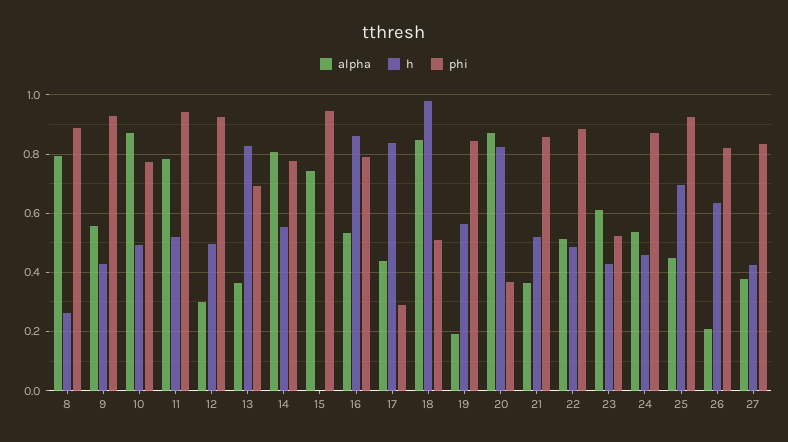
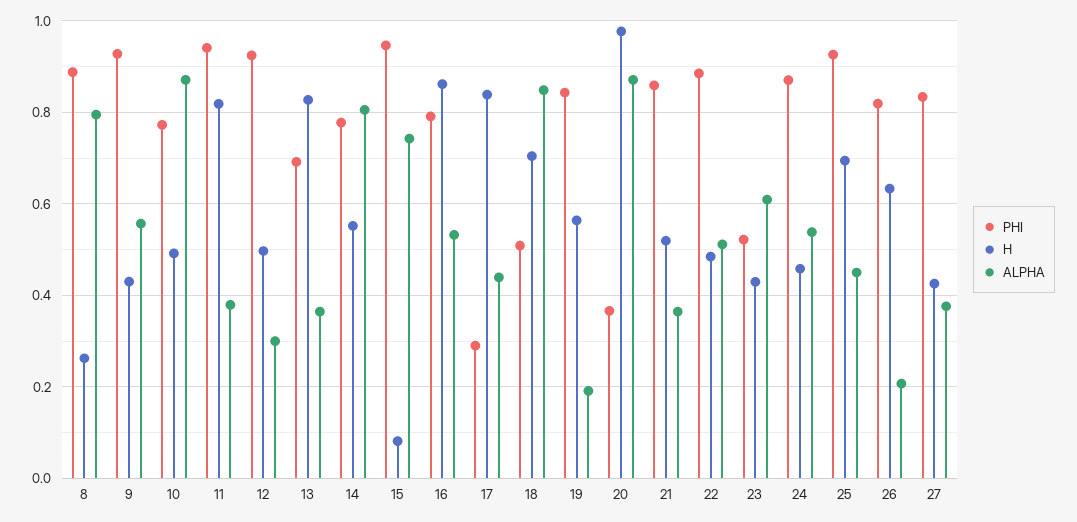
  {
    "alpha": {
      "8": 0.8,
      "9": 0.56,
      "10": 0.88,
-     "11": 0.775,
+     "11": 0.38,
      "12": 0.3,
      "13": 0.36,
      "14": 0.8,
      "15": 0.74,
      "16": 0.54,
      "17": 0.44,
      "18": 0.84,
      "19": 0.2,
      "20": 0.88,
      "21": 0.36,
      "22": 0.52,
      "23": 0.6,
      "24": 0.54,
      "25": 0.46,
      "26": 0.2,
      "27": 0.38
    },
    "h": {
      "8": 0.26,
      "9": 0.42,
      "10": 0.5,
-     "11": 0.525,
+     "11": 0.82,
      "12": 0.5,
      "13": 0.82,
      "14": 0.56,
-     "15": 0,
+     "15": 0.08,
      "16": 0.86,
      "17": 0.84,
-     "18": 0.975,
+     "18": 0.7,
      "19": 0.56,
-     "20": 0.825,
+     "20": 0.98,
      "21": 0.52,
      "22": 0.48,
      "23": 0.42,
      "24": 0.46,
      "25": 0.7,
      "26": 0.64,
      "27": 0.42
    },
    "phi": {
      "8": 0.88,
      "9": 0.92,
      "10": 0.78,
      "11": 0.94,
      "12": 0.92,
      "13": 0.7,
      "14": 0.78,
      "15": 0.94,
      "16": 0.8,
      "17": 0.3,
      "18": 0.5,
      "19": 0.84,
      "20": 0.36,
      "21": 0.86,
      "22": 0.88,
      "23": 0.52,
      "24": 0.88,
      "25": 0.92,
      "26": 0.82,
      "27": 0.84
    }
  }

